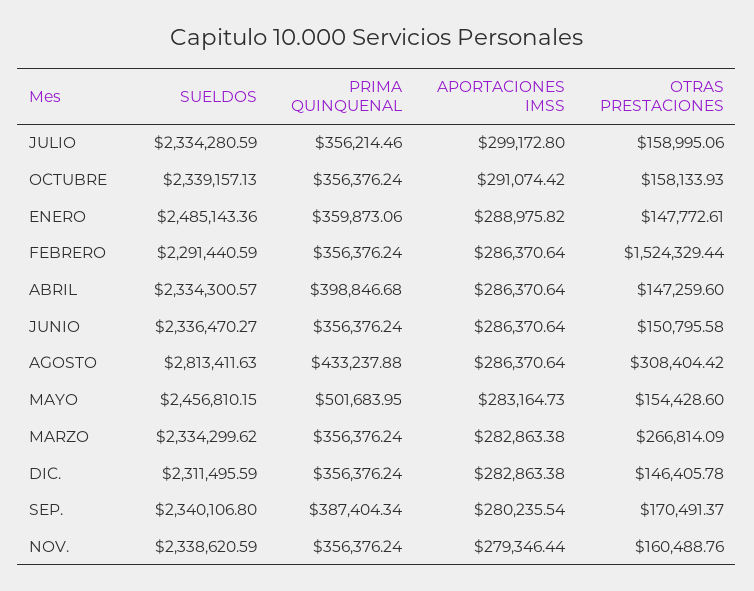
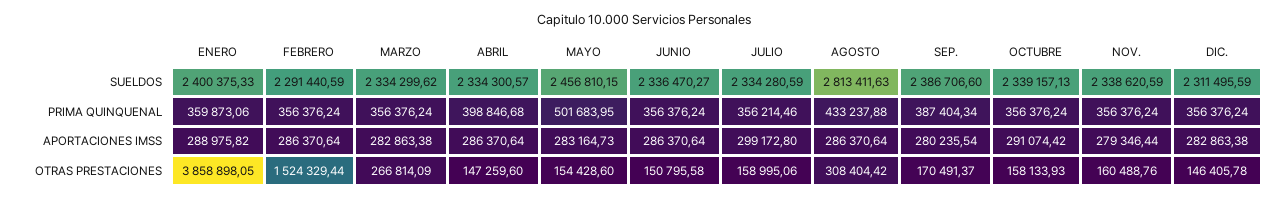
  {
    "SUELDOS": {
      "JULIO": 2334280.59,
      "OCTUBRE": 2339157.13,
-     "ENERO": 2485143.36,
+     "ENERO": 2400375.33,
      "FEBRERO": 2291440.59,
      "ABRIL": 2334300.57,
      "JUNIO": 2336470.27,
      "AGOSTO": 2813411.63,
      "MAYO": 2456810.15,
      "MARZO": 2334299.62,
      "DIC.": 2311495.59,
-     "SEP.": 2340106.8,
+     "SEP.": 2386706.6,
      "NOV.": 2338620.59
    },
    "PRIMA QUINQUENAL": {
      "JULIO": 356214.46,
      "OCTUBRE": 356376.24,
      "ENERO": 359873.06,
      "FEBRERO": 356376.24,
      "ABRIL": 398846.68,
      "JUNIO": 356376.24,
      "AGOSTO": 433237.88,
      "MAYO": 501683.95,
      "MARZO": 356376.24,
      "DIC.": 356376.24,
      "SEP.": 387404.34,
      "NOV.": 356376.24
    },
    "APORTACIONES IMSS": {
      "JULIO": 299172.8,
      "OCTUBRE": 291074.42,
      "ENERO": 288975.82,
      "FEBRERO": 286370.64,
      "ABRIL": 286370.64,
      "JUNIO": 286370.64,
      "AGOSTO": 286370.64,
      "MAYO": 283164.73,
      "MARZO": 282863.38,
      "DIC.": 282863.38,
      "SEP.": 280235.54,
      "NOV.": 279346.44
    },
    "OTRAS PRESTACIONES": {
      "JULIO": 158995.06,
      "OCTUBRE": 158133.93,
-     "ENERO": 147772.61,
+     "ENERO": 3858898.05,
      "FEBRERO": 1524329.44,
      "ABRIL": 147259.6,
      "JUNIO": 150795.58,
      "AGOSTO": 308404.42,
      "MAYO": 154428.6,
      "MARZO": 266814.09,
      "DIC.": 146405.78,
      "SEP.": 170491.37,
      "NOV.": 160488.76
    }
  }

